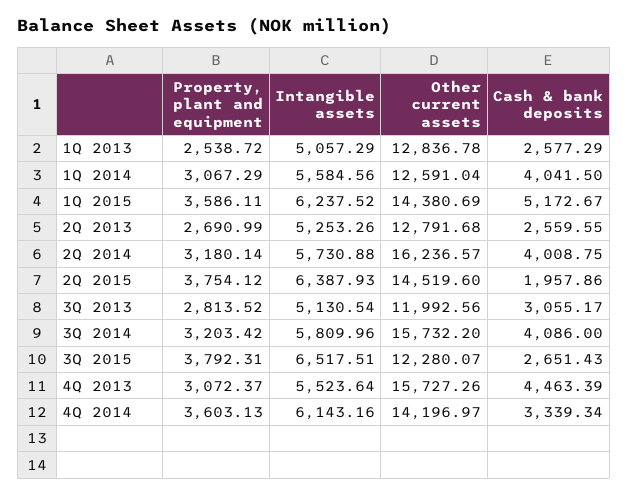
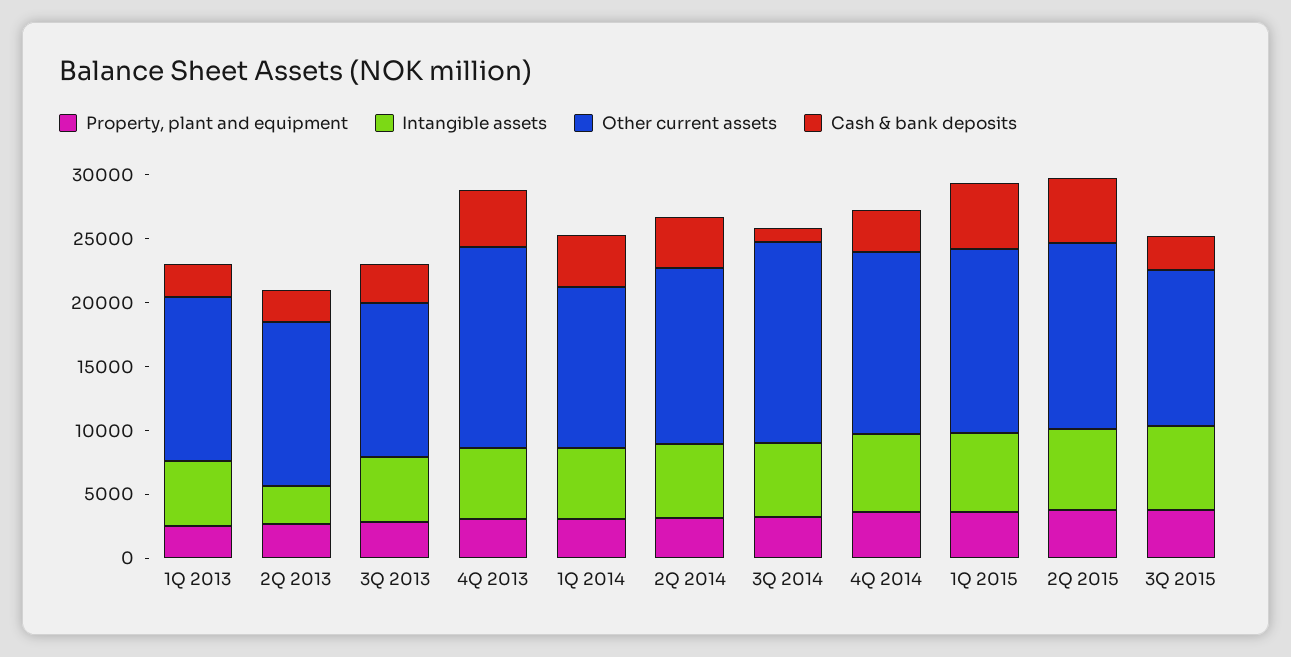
  {
    "Property, plant and equipment": {
      "1Q 2013": 2538.72,
      "1Q 2014": 3067.29,
      "1Q 2015": 3586.11,
      "2Q 2013": 2690.99,
      "2Q 2014": 3180.14,
      "2Q 2015": 3754.12,
      "3Q 2013": 2813.52,
      "3Q 2014": 3203.42,
      "3Q 2015": 3792.31,
      "4Q 2013": 3072.37,
      "4Q 2014": 3603.13
    },
    "Intangible assets": {
      "1Q 2013": 5057.29,
      "1Q 2014": 5584.56,
      "1Q 2015": 6237.52,
-     "2Q 2013": 5253.26,
+     "2Q 2013": 3000,
      "2Q 2014": 5730.88,
      "2Q 2015": 6387.93,
      "3Q 2013": 5130.54,
      "3Q 2014": 5809.96,
      "3Q 2015": 6517.51,
      "4Q 2013": 5523.64,
      "4Q 2014": 6143.16
    },
    "Other current assets": {
      "1Q 2013": 12836.78,
      "1Q 2014": 12591.04,
      "1Q 2015": 14380.69,
      "2Q 2013": 12791.68,
-     "2Q 2014": 16236.57,
+     "2Q 2014": 14000,
      "2Q 2015": 14519.6,
      "3Q 2013": 11992.56,
      "3Q 2014": 15732.2,
      "3Q 2015": 12280.07,
      "4Q 2013": 15727.26,
      "4Q 2014": 14196.97
    },
    "Cash & bank deposits": {
      "1Q 2013": 2577.29,
      "1Q 2014": 4041.5,
      "1Q 2015": 5172.67,
      "2Q 2013": 2559.55,
      "2Q 2014": 4008.75,
-     "2Q 2015": 1957.86,
+     "2Q 2015": 5000,
      "3Q 2013": 3055.17,
-     "3Q 2014": 4086,
+     "3Q 2014": 1000,
      "3Q 2015": 2651.43,
      "4Q 2013": 4463.39,
      "4Q 2014": 3339.34
    }
  }

